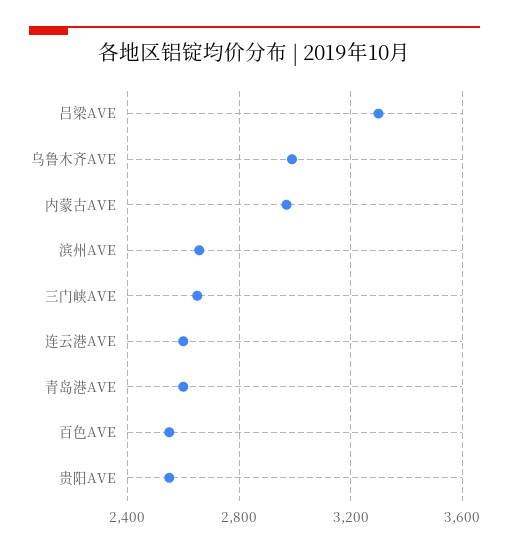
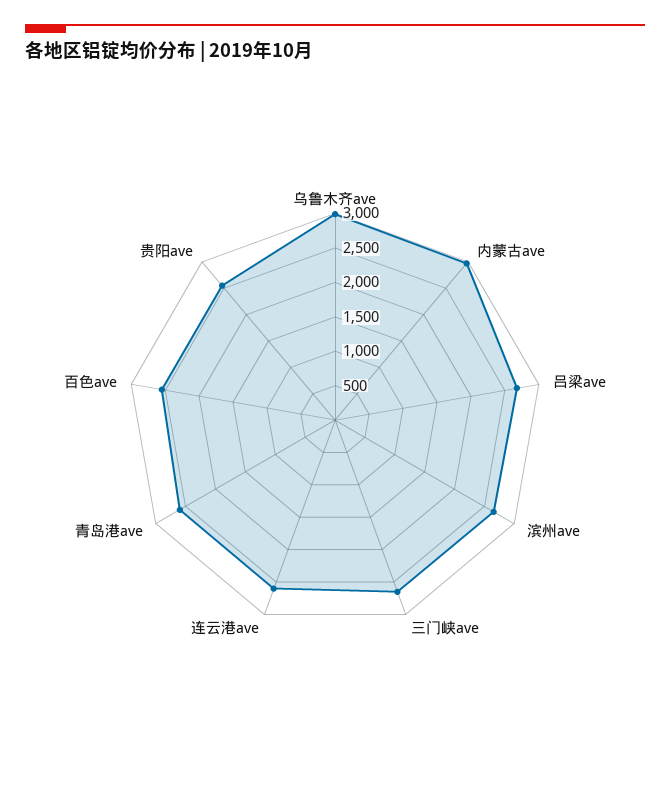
  {
-   "吕梁AVE": 3300,
+   "吕梁AVE": 2750,
    "乌鲁木齐AVE": 3000,
    "内蒙古AVE": 2950,
    "滨州AVE": 2650,
    "三门峡AVE": 2650,
    "连云港AVE": 2600,
    "青岛港AVE": 2600,
    "百色AVE": 2550,
    "贵阳AVE": 2550
  }

